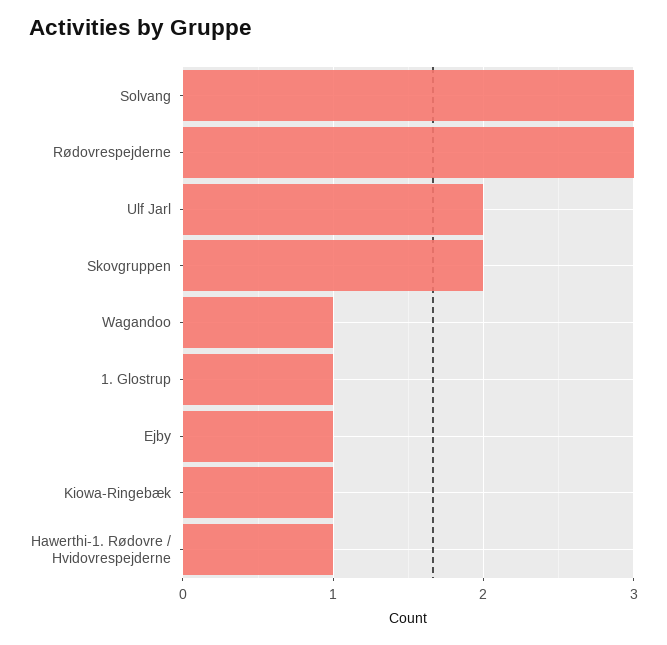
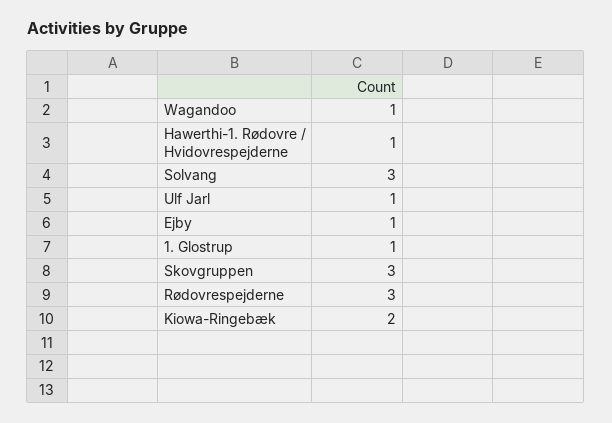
  {
    "Solvang": 3,
    "Rødovrespejderne": 3,
-   "Ulf Jarl": 2,
+   "Ulf Jarl": 1,
-   "Skovgruppen": 2,
+   "Skovgruppen": 3,
    "Wagandoo": 1,
    "1. Glostrup": 1,
    "Ejby": 1,
-   "Kiowa-Ringebæk": 1,
+   "Kiowa-Ringebæk": 2,
    "Hawerthi-1. Rødovre / Hvidovrespejderne": 1
  }

